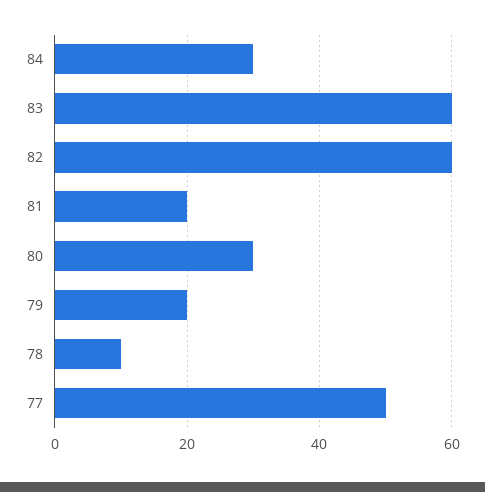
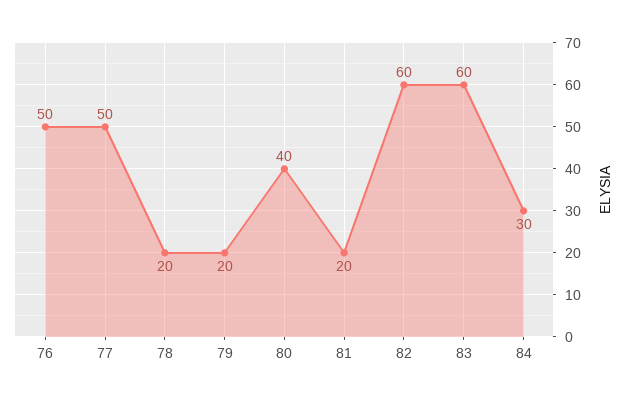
  {
    "84": 30,
    "83": 60,
    "82": 60,
    "81": 20,
-   "80": 30,
+   "80": 40,
    "79": 20,
-   "78": 10,
+   "78": 20,
-   "77": 50
+   "77": 50,
+   "76": 50
  }

